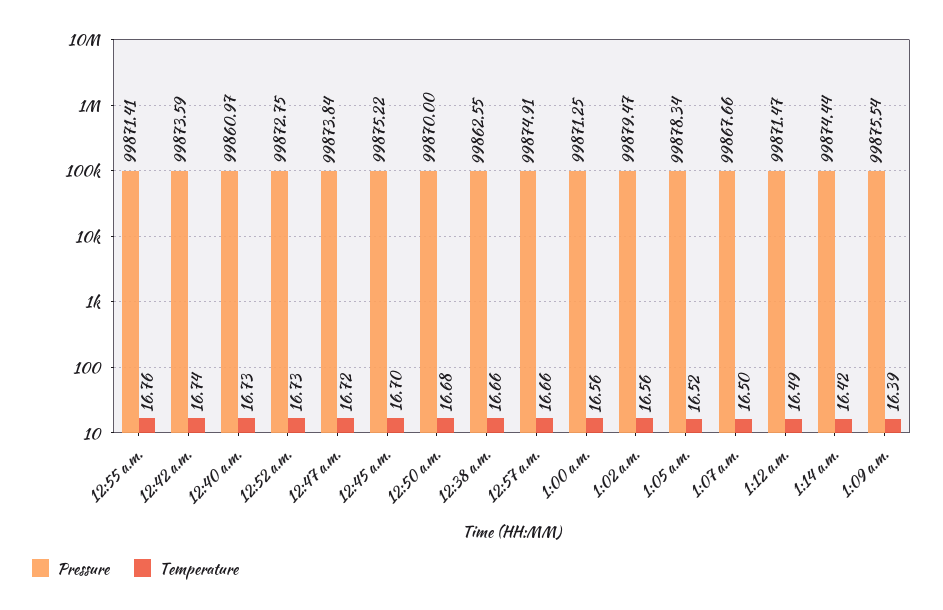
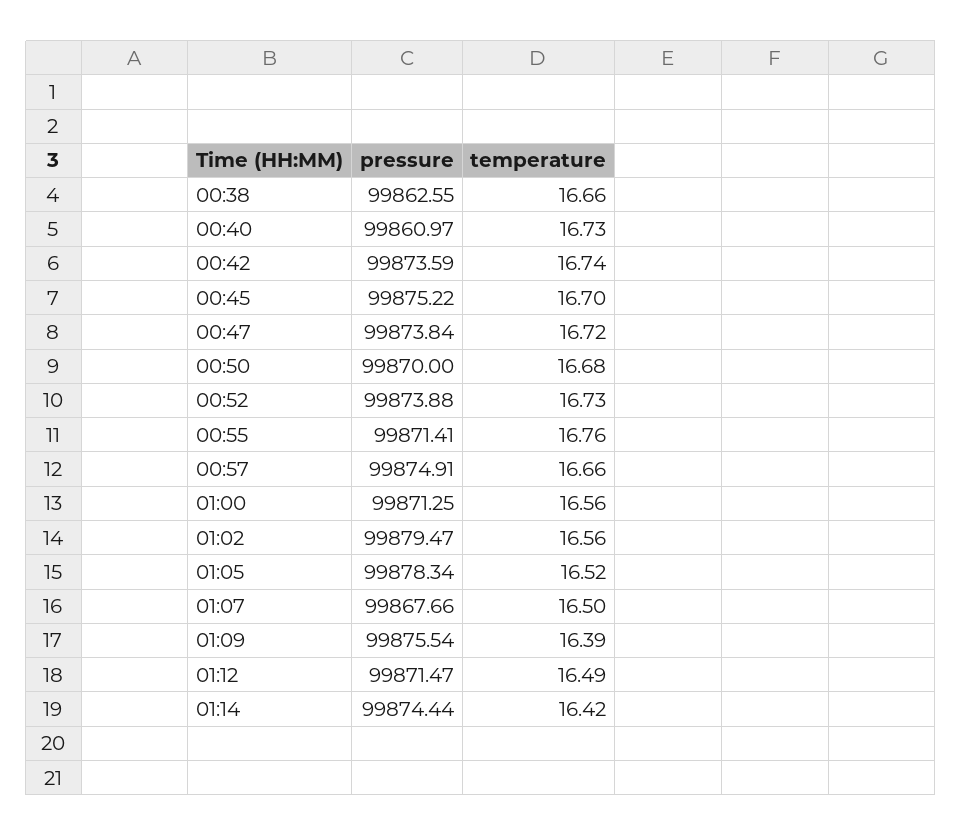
  {
    "Pressure": {
      "12:55 a.m.": 99871.41,
      "12:42 a.m.": 99873.59,
      "12:40 a.m.": 99860.97,
-     "12:52 a.m.": 99872.75,
+     "12:52 a.m.": 99873.88,
      "12:47 a.m.": 99873.84,
      "12:45 a.m.": 99875.22,
      "12:50 a.m.": 99870,
      "12:38 a.m.": 99862.55,
      "12:57 a.m.": 99874.91,
      "1:00 a.m.": 99871.25,
      "1:02 a.m.": 99879.47,
      "1:05 a.m.": 99878.34,
      "1:07 a.m.": 99867.66,
      "1:12 a.m.": 99871.47,
      "1:14 a.m.": 99874.44,
      "1:09 a.m.": 99875.54
    },
    "Temperature": {
      "12:55 a.m.": 16.76,
      "12:42 a.m.": 16.74,
      "12:40 a.m.": 16.73,
      "12:52 a.m.": 16.73,
      "12:47 a.m.": 16.72,
      "12:45 a.m.": 16.7,
      "12:50 a.m.": 16.68,
      "12:38 a.m.": 16.66,
      "12:57 a.m.": 16.66,
      "1:00 a.m.": 16.56,
      "1:02 a.m.": 16.56,
      "1:05 a.m.": 16.52,
      "1:07 a.m.": 16.5,
      "1:12 a.m.": 16.49,
      "1:14 a.m.": 16.42,
      "1:09 a.m.": 16.39
    }
  }

